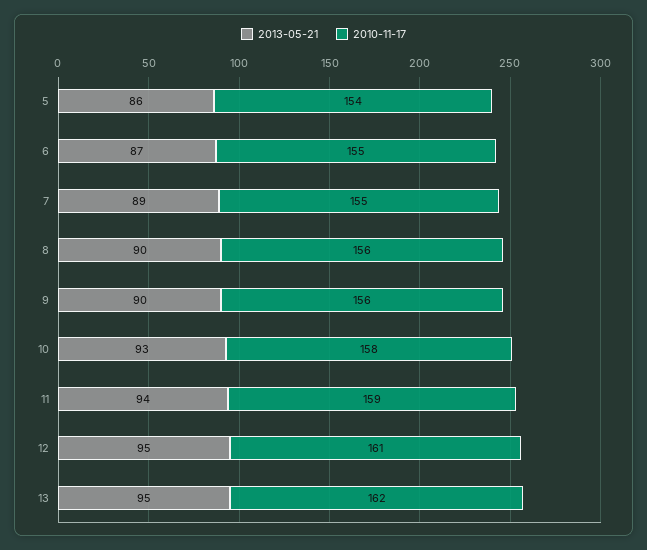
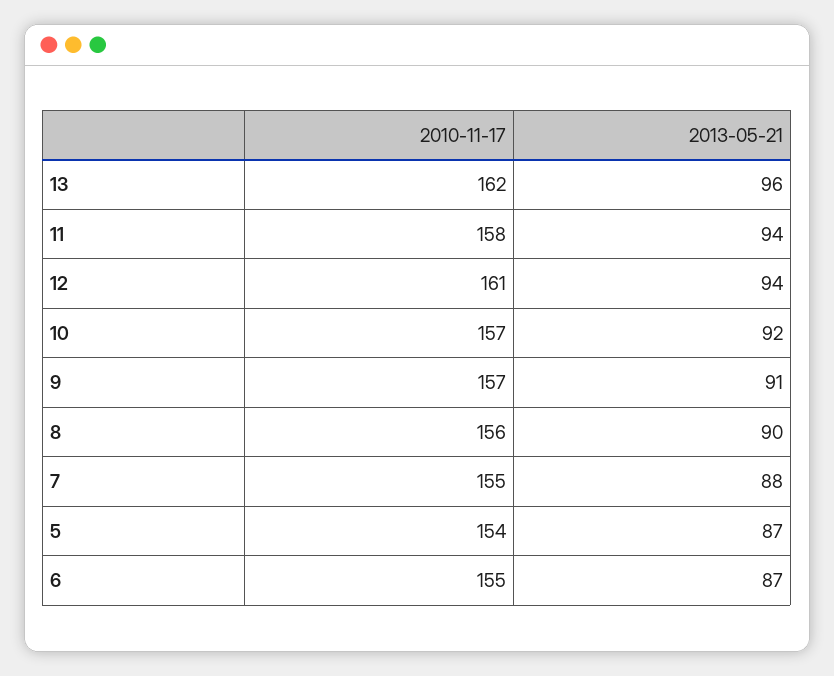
  {
    "2013-05-21": {
-     "5": 86,
+     "5": 87,
      "6": 87,
-     "7": 89,
+     "7": 88,
      "8": 90,
-     "9": 90,
+     "9": 91,
-     "10": 93,
+     "10": 92,
      "11": 94,
-     "12": 95,
+     "12": 94,
-     "13": 95
+     "13": 96
    },
    "2010-11-17": {
      "5": 154,
      "6": 155,
      "7": 155,
      "8": 156,
-     "9": 156,
+     "9": 157,
-     "10": 158,
+     "10": 157,
-     "11": 159,
+     "11": 158,
      "12": 161,
      "13": 162
    }
  }

